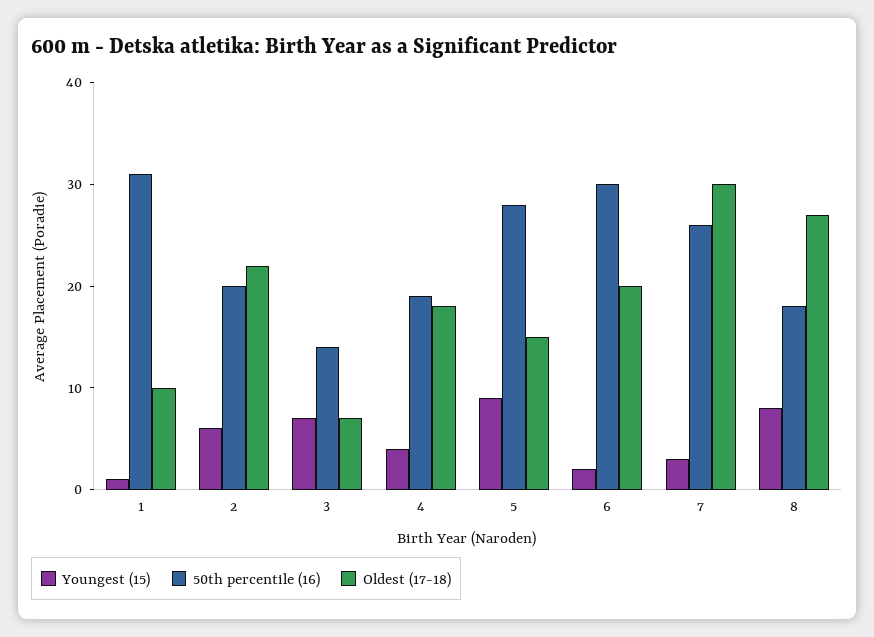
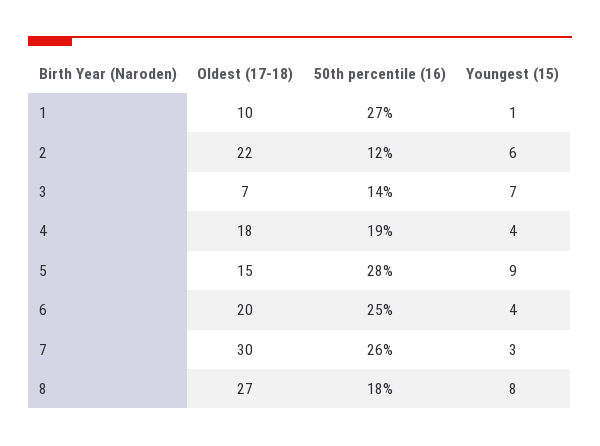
  {
    "Youngest (15)": {
      "1": 1,
      "2": 6,
      "3": 7,
      "4": 4,
      "5": 9,
-     "6": 2,
+     "6": 4,
      "7": 3,
      "8": 8
    },
    "50th percentile (16)": {
-     "1": 31,
+     "1": 27,
-     "2": 20,
+     "2": 12,
      "3": 14,
      "4": 19,
      "5": 28,
-     "6": 30,
+     "6": 25,
      "7": 26,
      "8": 18
    },
    "Oldest (17-18)": {
      "1": 10,
      "2": 22,
      "3": 7,
      "4": 18,
      "5": 15,
      "6": 20,
      "7": 30,
      "8": 27
    }
  }

